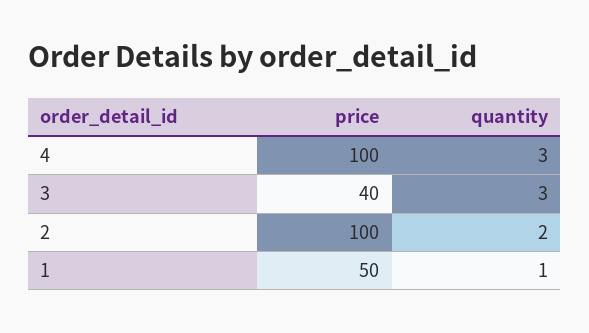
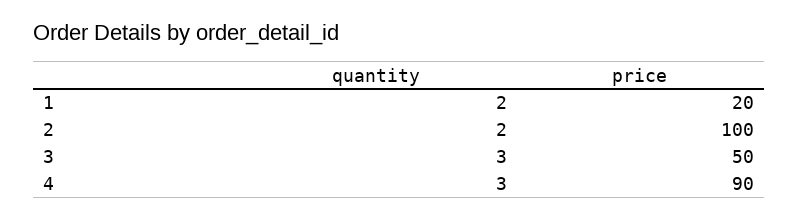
  {
    "price": {
-     "4": 100,
+     "4": 90,
-     "3": 40,
+     "3": 50,
      "2": 100,
-     "1": 50
+     "1": 20
    },
    "quantity": {
      "4": 3,
      "3": 3,
      "2": 2,
-     "1": 1
+     "1": 2
    }
  }

